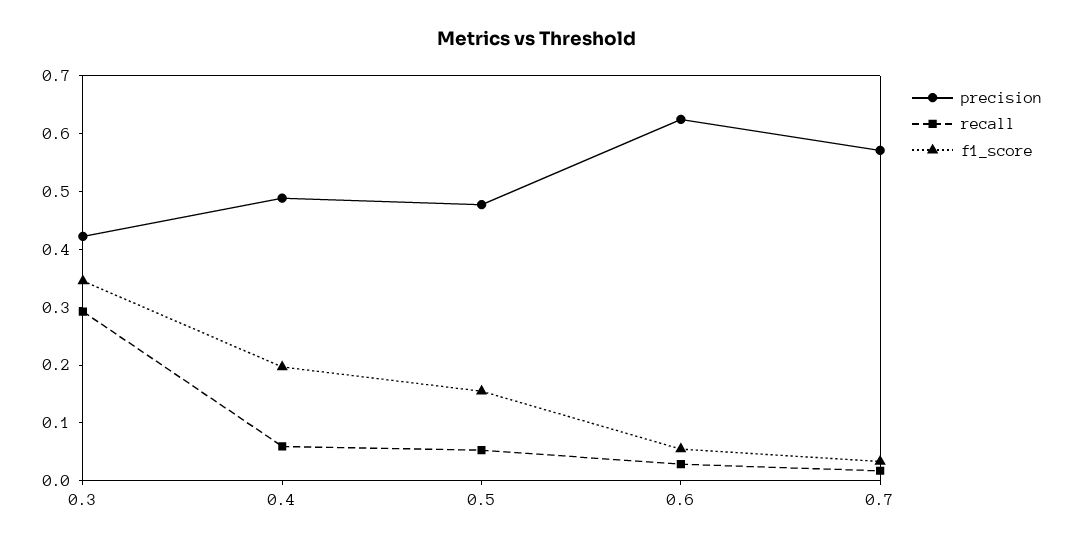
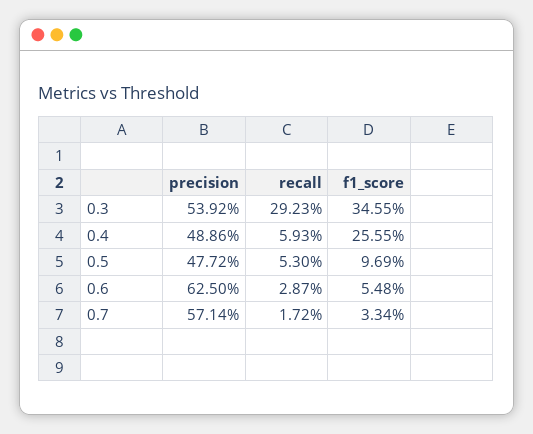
  {
    "precision": {
-     "0.3": 0.42,
+     "0.3": 0.5392,
      "0.4": 0.4886,
      "0.5": 0.4772,
      "0.6": 0.625,
      "0.7": 0.5714
    },
    "recall": {
      "0.3": 0.2923,
      "0.4": 0.0593,
      "0.5": 0.053,
      "0.6": 0.0287,
      "0.7": 0.0172
    },
    "f1_score": {
      "0.3": 0.3455,
-     "0.4": 0.2,
+     "0.4": 0.2555,
-     "0.5": 0.16,
+     "0.5": 0.0969,
      "0.6": 0.0548,
      "0.7": 0.0334
    }
  }

